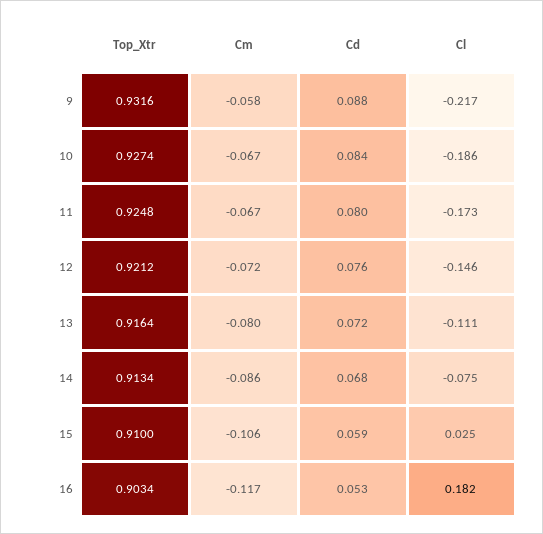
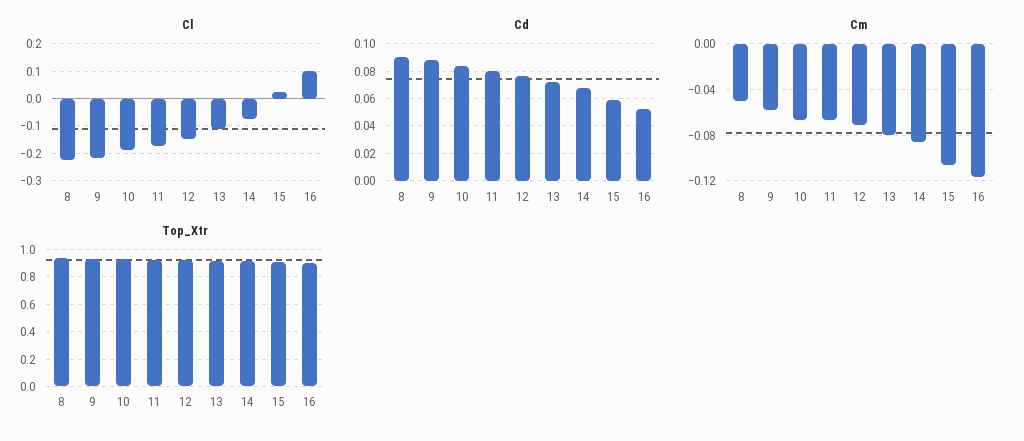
  {
    "Top_Xtr": {
      "9": 0.9316,
      "10": 0.9274,
      "11": 0.9248,
      "12": 0.9212,
      "13": 0.9164,
      "14": 0.9134,
      "15": 0.91,
-     "16": 0.9034
+     "16": 0.9034,
+     "8": 0.95
    },
    "Cm": {
      "9": -0.058,
      "10": -0.067,
      "11": -0.067,
      "12": -0.072,
      "13": -0.08,
      "14": -0.086,
      "15": -0.106,
-     "16": -0.117
+     "16": -0.117,
+     "8": -0.05
    },
    "Cd": {
      "9": 0.088,
      "10": 0.084,
      "11": 0.08,
      "12": 0.076,
      "13": 0.072,
      "14": 0.068,
      "15": 0.059,
-     "16": 0.053
+     "16": 0.053,
+     "8": 0.09
    },
    "Cl": {
      "9": -0.217,
      "10": -0.186,
      "11": -0.173,
      "12": -0.146,
      "13": -0.111,
      "14": -0.075,
      "15": 0.025,
-     "16": 0.182
+     "16": 0.1,
+     "8": -0.225
    }
  }

